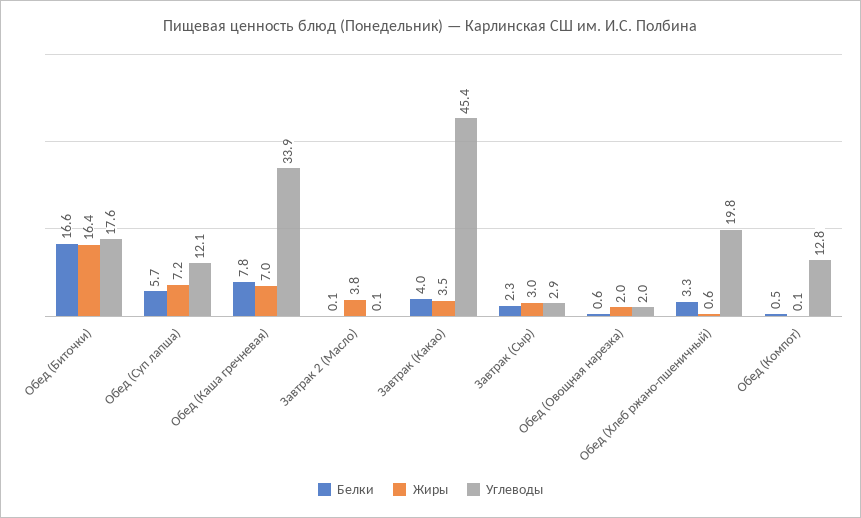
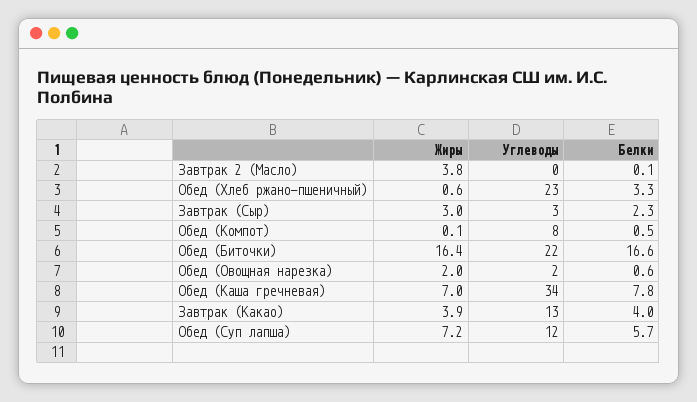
  {
    "Белки": {
      "Обед (Биточки)": 16.6,
      "Обед (Суп лапша)": 5.7,
      "Обед (Каша гречневая)": 7.8,
      "Завтрак 2 (Масло)": 0.1,
      "Завтрак (Какао)": 4,
      "Завтрак (Сыр)": 2.3,
      "Обед (Овощная нарезка)": 0.6,
      "Обед (Хлеб ржано-пшеничный)": 3.3,
      "Обед (Компот)": 0.5
    },
    "Жиры": {
      "Обед (Биточки)": 16.4,
      "Обед (Суп лапша)": 7.2,
      "Обед (Каша гречневая)": 7,
      "Завтрак 2 (Масло)": 3.8,
-     "Завтрак (Какао)": 3.5,
+     "Завтрак (Какао)": 3.9,
      "Завтрак (Сыр)": 3,
      "Обед (Овощная нарезка)": 2,
      "Обед (Хлеб ржано-пшеничный)": 0.6,
      "Обед (Компот)": 0.1
    },
    "Углеводы": {
-     "Обед (Биточки)": 17.6,
+     "Обед (Биточки)": 22,
      "Обед (Суп лапша)": 12.1,
      "Обед (Каша гречневая)": 33.9,
      "Завтрак 2 (Масло)": 0.1,
-     "Завтрак (Какао)": 45.4,
+     "Завтрак (Какао)": 13,
      "Завтрак (Сыр)": 2.9,
      "Обед (Овощная нарезка)": 2,
-     "Обед (Хлеб ржано-пшеничный)": 19.8,
+     "Обед (Хлеб ржано-пшеничный)": 23,
-     "Обед (Компот)": 12.8
+     "Обед (Компот)": 8
    }
  }

